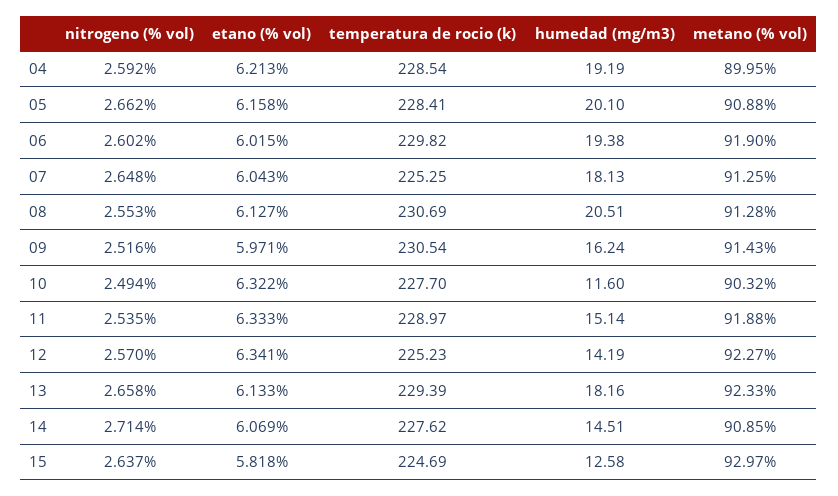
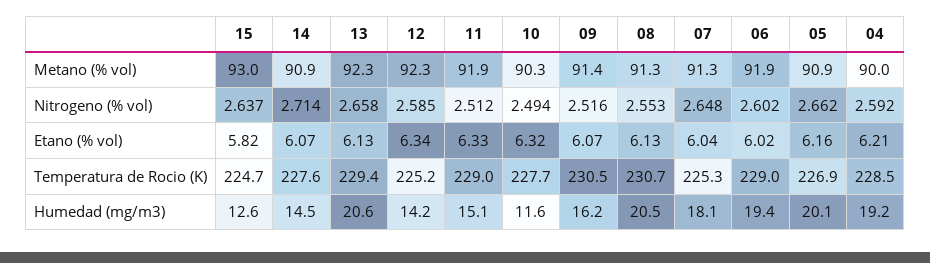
  {
    "nitrogeno (% vol)": {
      "04": 2.592,
      "05": 2.662,
      "06": 2.602,
      "07": 2.648,
      "08": 2.553,
      "09": 2.516,
      "10": 2.494,
-     "11": 2.535,
+     "11": 2.512,
-     "12": 2.57,
+     "12": 2.585,
      "13": 2.658,
      "14": 2.714,
      "15": 2.637
    },
    "etano (% vol)": {
      "04": 6.213,
      "05": 6.158,
      "06": 6.015,
      "07": 6.043,
      "08": 6.127,
-     "09": 5.971,
+     "09": 6.07,
      "10": 6.322,
      "11": 6.333,
      "12": 6.341,
      "13": 6.133,
      "14": 6.069,
      "15": 5.818
    },
    "temperatura de rocio (k)": {
      "04": 228.54,
-     "05": 228.41,
+     "05": 226.9,
-     "06": 229.82,
+     "06": 229,
      "07": 225.25,
      "08": 230.69,
      "09": 230.54,
      "10": 227.7,
      "11": 228.97,
      "12": 225.23,
      "13": 229.39,
      "14": 227.62,
      "15": 224.69
    },
    "humedad (mg/m3)": {
      "04": 19.19,
      "05": 20.1,
      "06": 19.38,
      "07": 18.13,
      "08": 20.51,
      "09": 16.24,
      "10": 11.6,
      "11": 15.14,
      "12": 14.19,
-     "13": 18.16,
+     "13": 20.6,
      "14": 14.51,
      "15": 12.58
    },
    "metano (% vol)": {
      "04": 89.95,
      "05": 90.88,
      "06": 91.9,
      "07": 91.25,
      "08": 91.28,
      "09": 91.43,
      "10": 90.32,
      "11": 91.88,
      "12": 92.27,
      "13": 92.33,
      "14": 90.85,
      "15": 92.97
    }
  }

